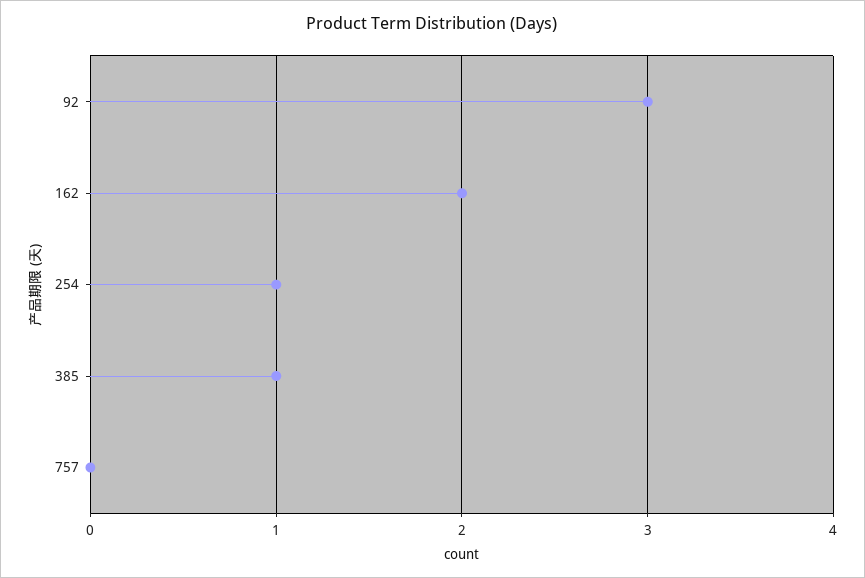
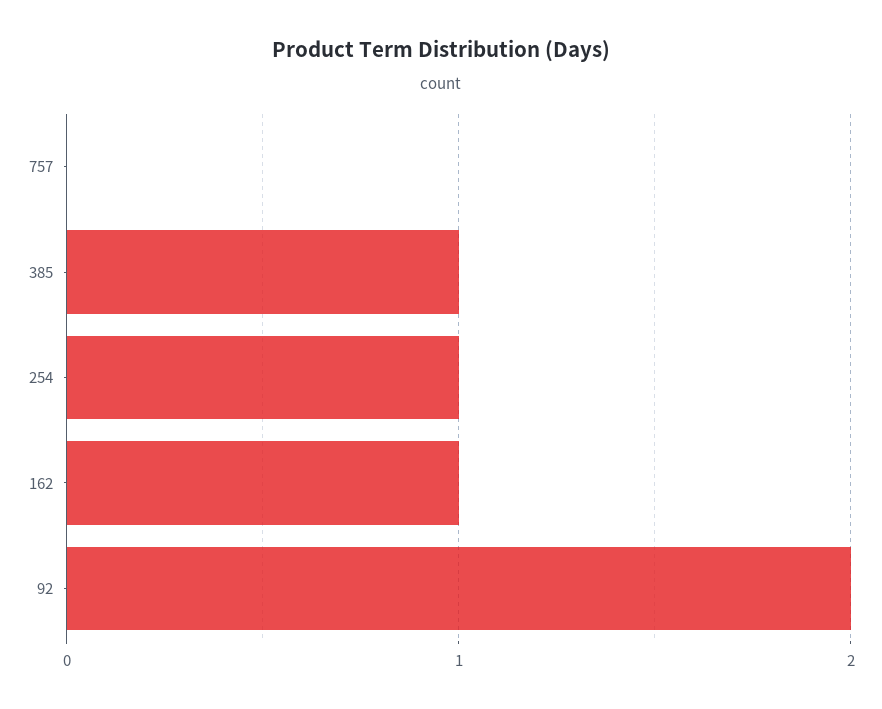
  {
-   "92": 3,
+   "92": 2,
-   "162": 2,
+   "162": 1,
    "254": 1,
    "385": 1,
    "757": 0
  }

